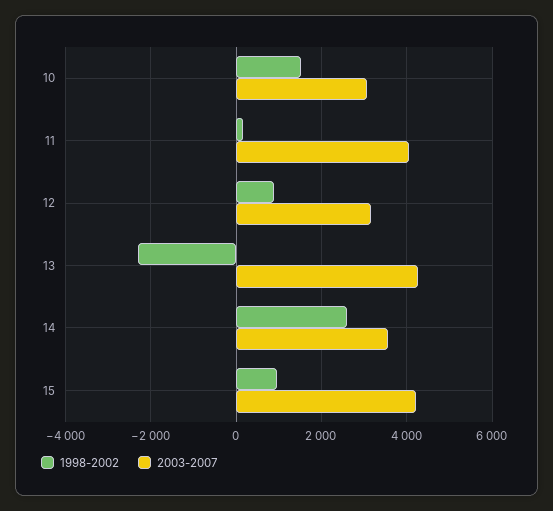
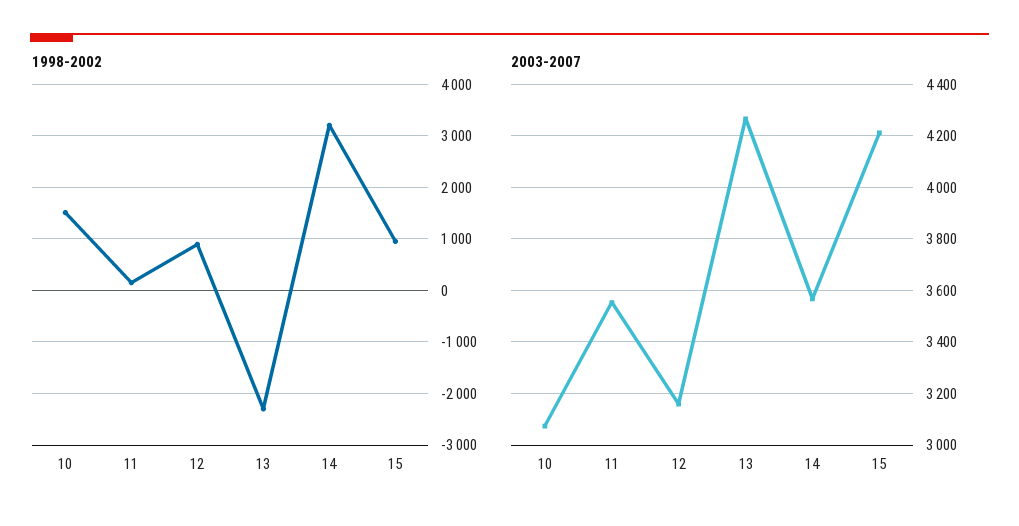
  {
    "1998-2002": {
      "10": 1600,
      "11": 200,
      "12": 800,
      "13": -2400,
-     "14": 2600,
+     "14": 3200,
      "15": 1000
    },
    "2003-2007": {
      "10": 3075,
-     "11": 4000,
+     "11": 3550,
      "12": 3150,
      "13": 4275,
      "14": 3575,
      "15": 4200
    }
  }

